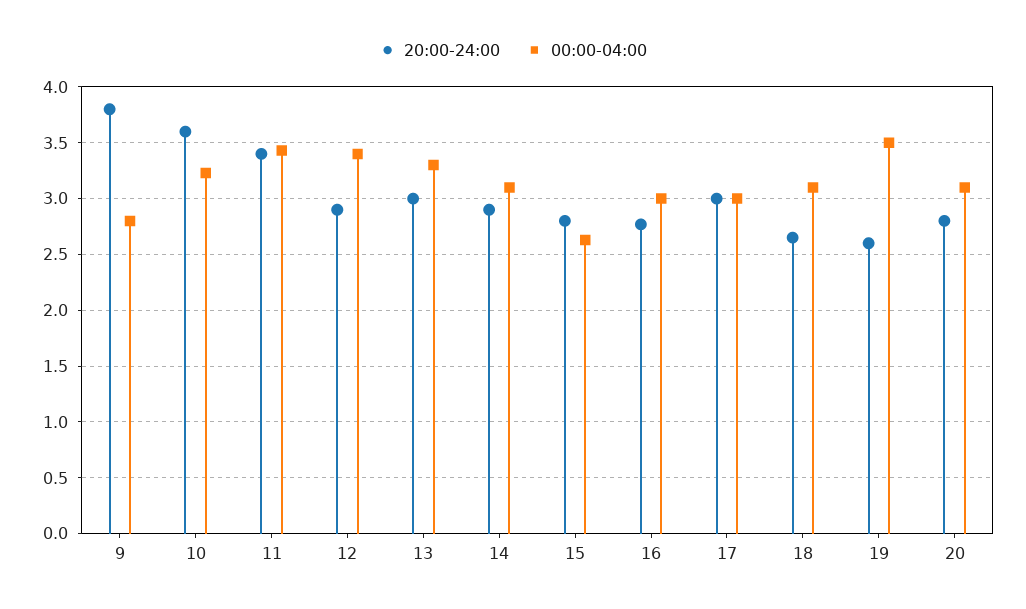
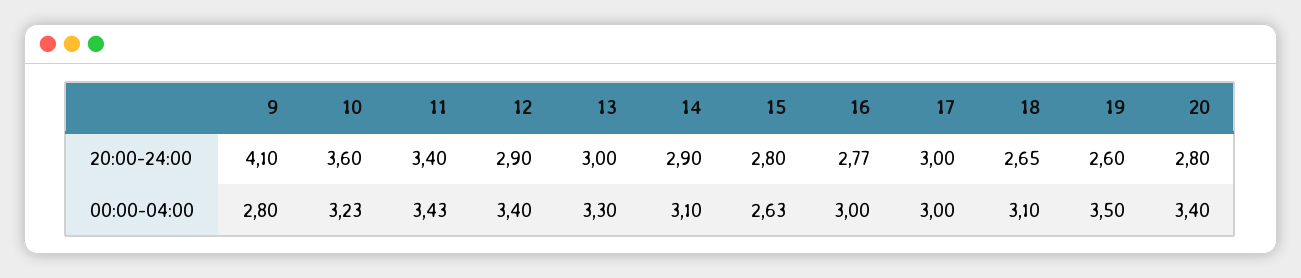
  {
    "20:00-24:00": {
-     "9": 3.8,
+     "9": 4.1,
      "10": 3.6,
      "11": 3.4,
      "12": 2.9,
      "13": 3,
      "14": 2.9,
      "15": 2.8,
      "16": 2.77,
      "17": 3,
      "18": 2.65,
      "19": 2.6,
      "20": 2.8
    },
    "00:00-04:00": {
      "9": 2.8,
      "10": 3.23,
      "11": 3.43,
      "12": 3.4,
      "13": 3.3,
      "14": 3.1,
      "15": 2.63,
      "16": 3,
      "17": 3,
      "18": 3.1,
      "19": 3.5,
-     "20": 3.1
+     "20": 3.4
    }
  }

